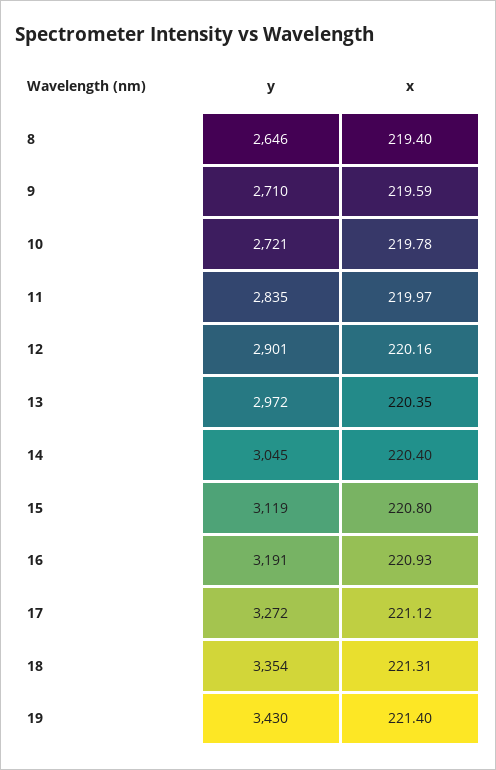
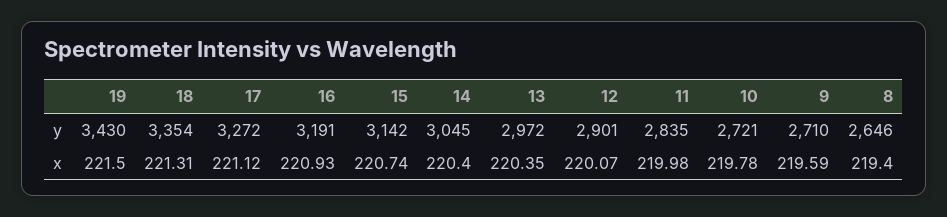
  {
    "y": {
      "8": 2646,
      "9": 2710,
      "10": 2721,
      "11": 2835,
      "12": 2901,
      "13": 2972,
      "14": 3045,
-     "15": 3119,
+     "15": 3142,
      "16": 3191,
      "17": 3272,
      "18": 3354,
      "19": 3430
    },
    "x": {
      "8": 219.4,
      "9": 219.59,
      "10": 219.78,
-     "11": 219.97,
+     "11": 219.98,
-     "12": 220.16,
+     "12": 220.07,
      "13": 220.35,
      "14": 220.4,
-     "15": 220.8,
+     "15": 220.74,
      "16": 220.93,
      "17": 221.12,
      "18": 221.31,
-     "19": 221.4
+     "19": 221.5
    }
  }

